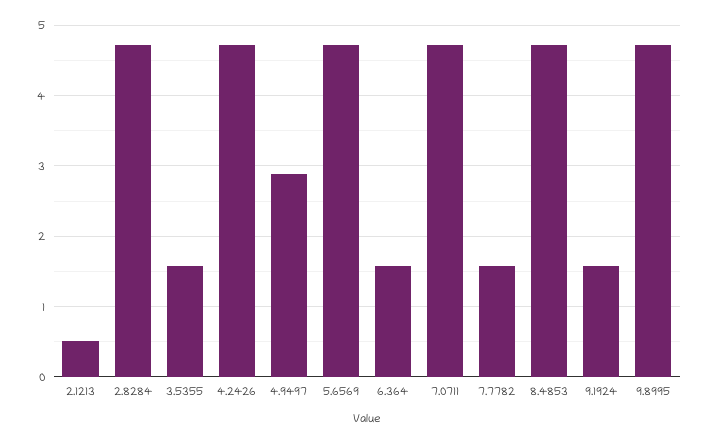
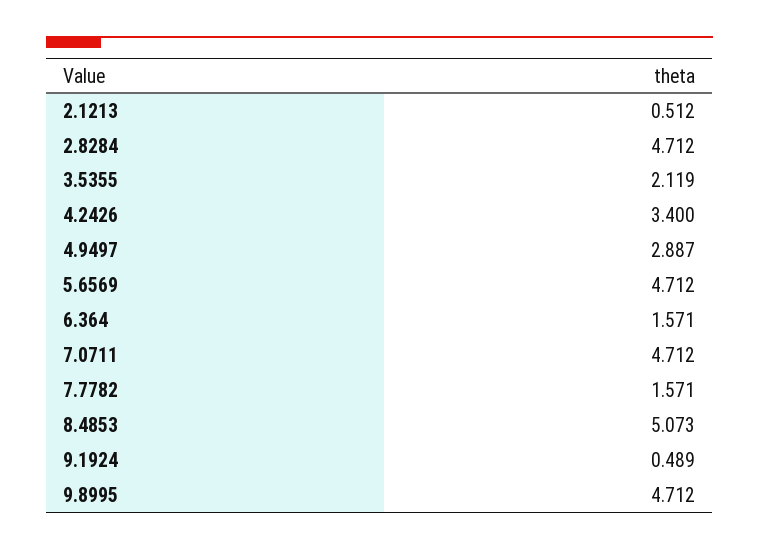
  {
    "2.1213": 0.512,
    "2.8284": 4.712,
-   "3.5355": 1.6,
+   "3.5355": 2.119,
-   "4.2426": 4.7,
+   "4.2426": 3.4,
    "4.9497": 2.887,
    "5.6569": 4.712,
    "6.364": 1.571,
    "7.0711": 4.712,
    "7.7782": 1.571,
-   "8.4853": 4.7,
+   "8.4853": 5.073,
-   "9.1924": 1.6,
+   "9.1924": 0.489,
    "9.8995": 4.712
  }

